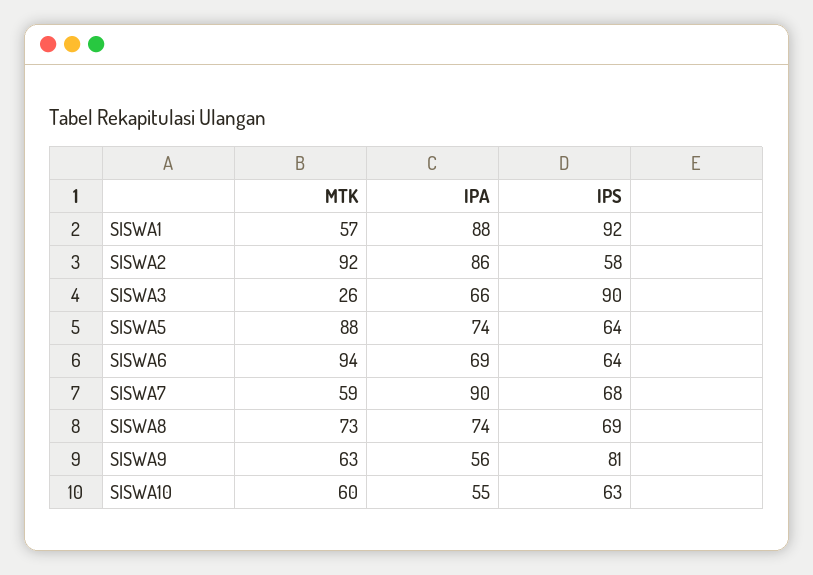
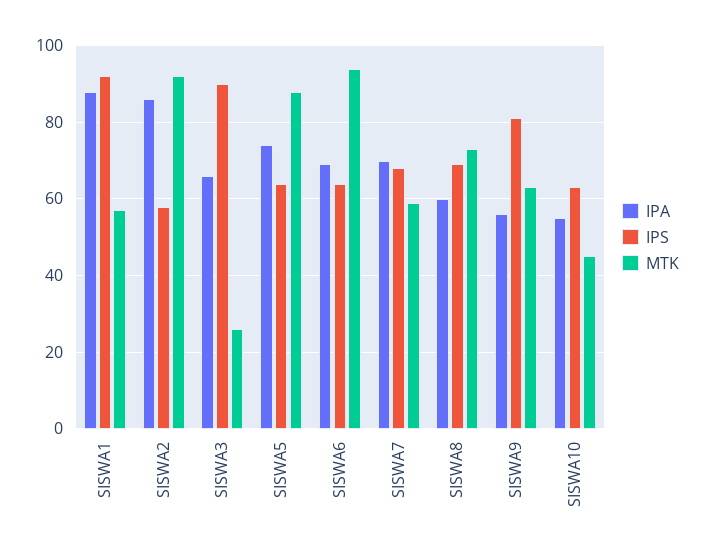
  {
    "MTK": {
      "SISWA1": 57,
      "SISWA2": 92,
      "SISWA3": 26,
      "SISWA5": 88,
      "SISWA6": 94,
      "SISWA7": 59,
      "SISWA8": 73,
      "SISWA9": 63,
-     "SISWA10": 60
+     "SISWA10": 45
    },
    "IPA": {
      "SISWA1": 88,
      "SISWA2": 86,
      "SISWA3": 66,
      "SISWA5": 74,
      "SISWA6": 69,
-     "SISWA7": 90,
+     "SISWA7": 70,
-     "SISWA8": 74,
+     "SISWA8": 60,
      "SISWA9": 56,
      "SISWA10": 55
    },
    "IPS": {
      "SISWA1": 92,
      "SISWA2": 58,
      "SISWA3": 90,
      "SISWA5": 64,
      "SISWA6": 64,
      "SISWA7": 68,
      "SISWA8": 69,
      "SISWA9": 81,
      "SISWA10": 63
    }
  }

